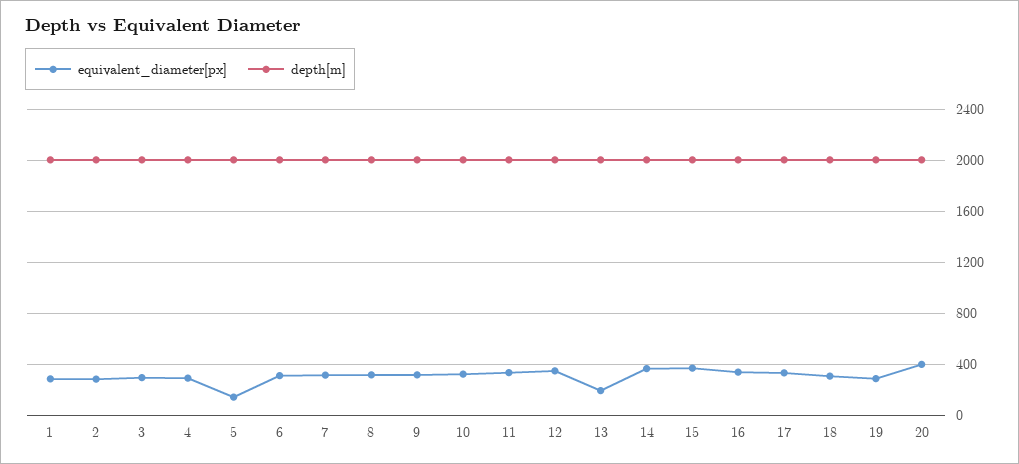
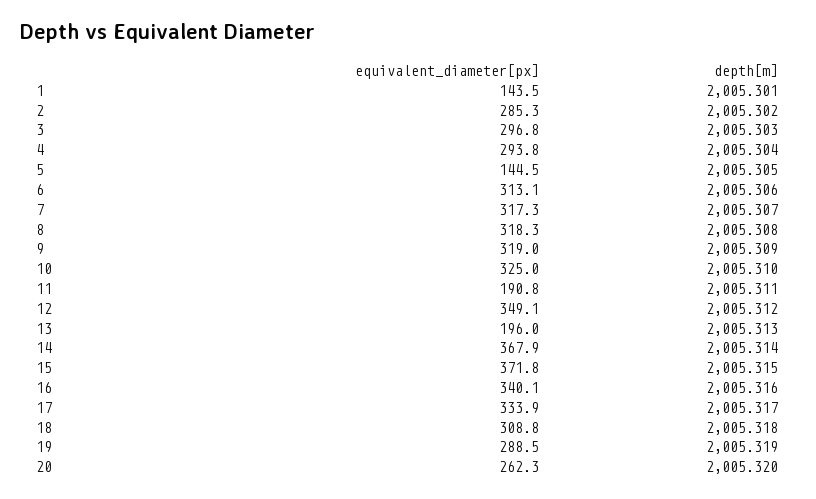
  {
    "equivalent_diameter[px]": {
-     "1": 300,
+     "1": 143.5,
      "2": 285.3,
      "3": 296.8,
      "4": 293.8,
      "5": 144.5,
      "6": 313.1,
      "7": 317.3,
      "8": 318.3,
      "9": 319,
      "10": 325,
-     "11": 350,
+     "11": 190.8,
      "12": 349.1,
      "13": 196,
      "14": 367.9,
      "15": 371.8,
      "16": 340.1,
      "17": 333.9,
      "18": 308.8,
      "19": 288.5,
-     "20": 400
+     "20": 262.3
    },
    "depth[m]": {
      "1": 2005.301,
      "2": 2005.302,
      "3": 2005.303,
      "4": 2005.304,
      "5": 2005.305,
      "6": 2005.306,
      "7": 2005.307,
      "8": 2005.308,
      "9": 2005.309,
      "10": 2005.31,
      "11": 2005.311,
      "12": 2005.312,
      "13": 2005.313,
      "14": 2005.314,
      "15": 2005.315,
      "16": 2005.316,
      "17": 2005.317,
      "18": 2005.318,
      "19": 2005.319,
      "20": 2005.32
    }
  }

